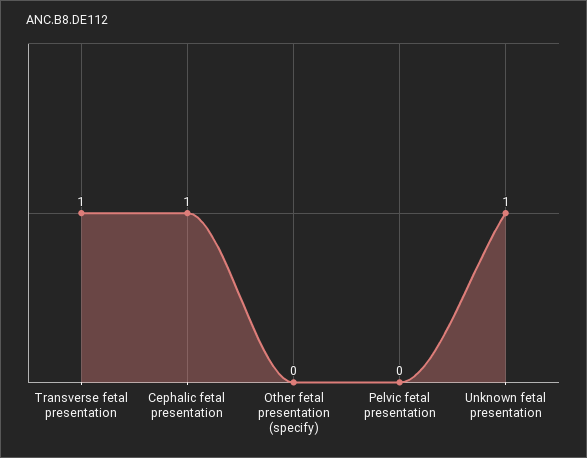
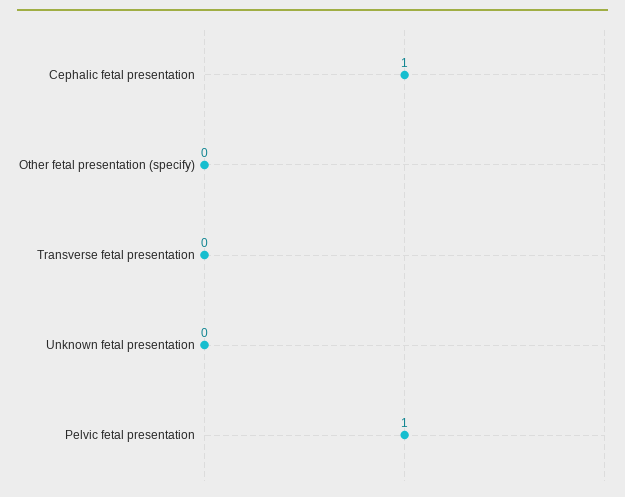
  {
-   "Transverse fetal presentation": 1,
+   "Transverse fetal presentation": 0,
    "Cephalic fetal presentation": 1,
    "Other fetal presentation (specify)": 0,
-   "Pelvic fetal presentation": 0,
+   "Pelvic fetal presentation": 1,
-   "Unknown fetal presentation": 1
+   "Unknown fetal presentation": 0
  }

